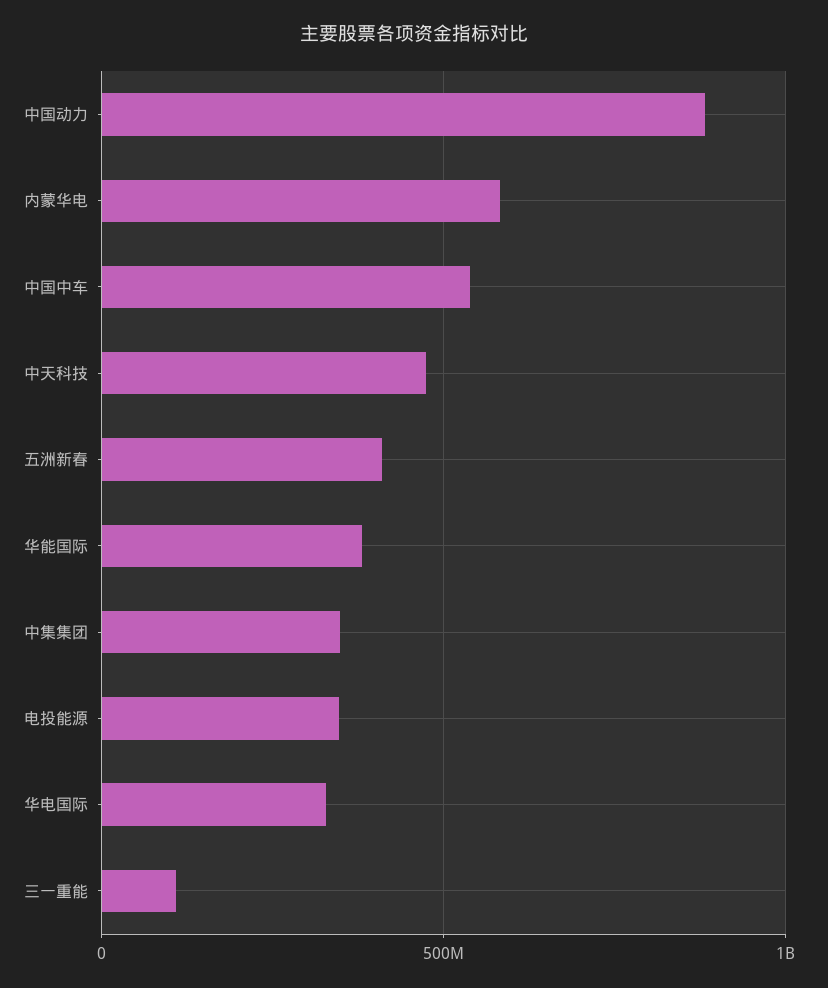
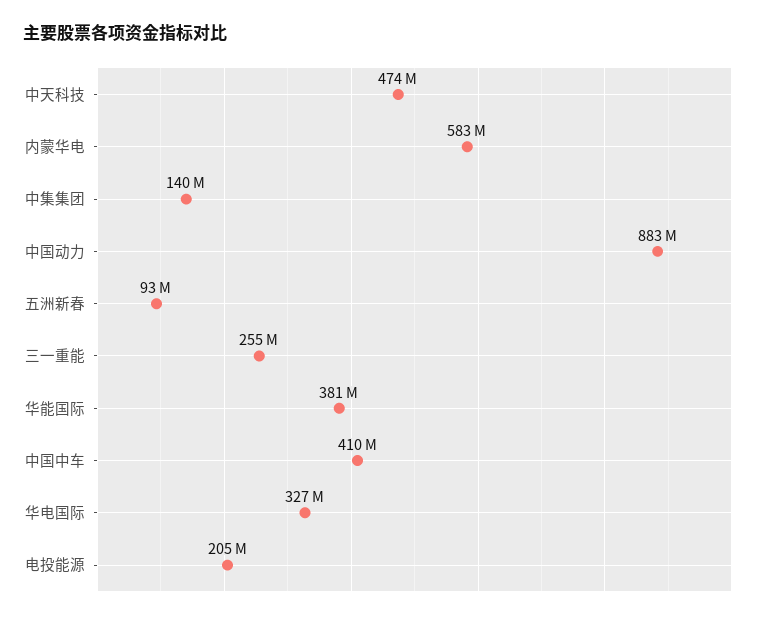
  {
    "中国动力": 883000000,
    "内蒙华电": 583000000,
-   "中国中车": 550000000,
+   "中国中车": 410000000,
    "中天科技": 474000000,
-   "五洲新春": 400000000,
+   "五洲新春": 93000000,
    "华能国际": 381000000,
-   "中集集团": 350000000,
+   "中集集团": 140000000,
-   "电投能源": 350000000,
+   "电投能源": 205000000,
    "华电国际": 327000000,
-   "三一重能": 100000000
+   "三一重能": 255000000
  }

